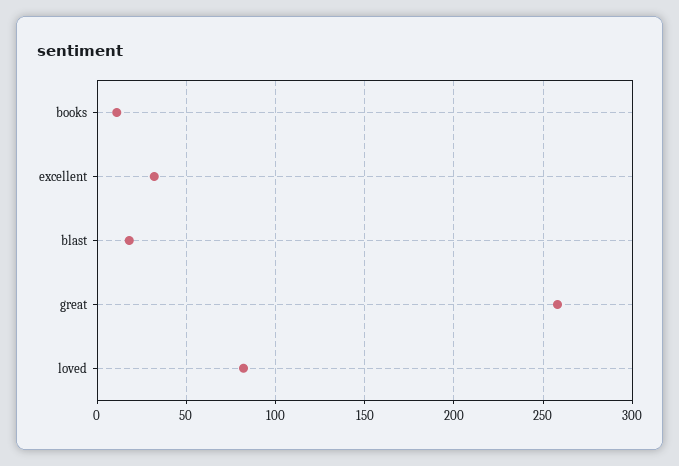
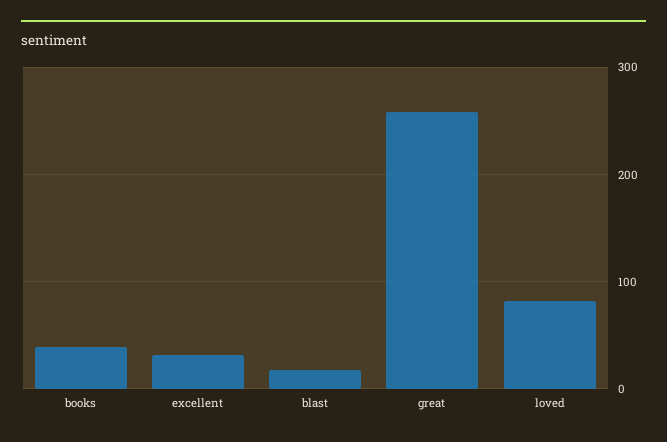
  {
-   "books": 10,
+   "books": 40,
    "excellent": 30,
    "blast": 20,
    "great": 260,
    "loved": 80
  }

